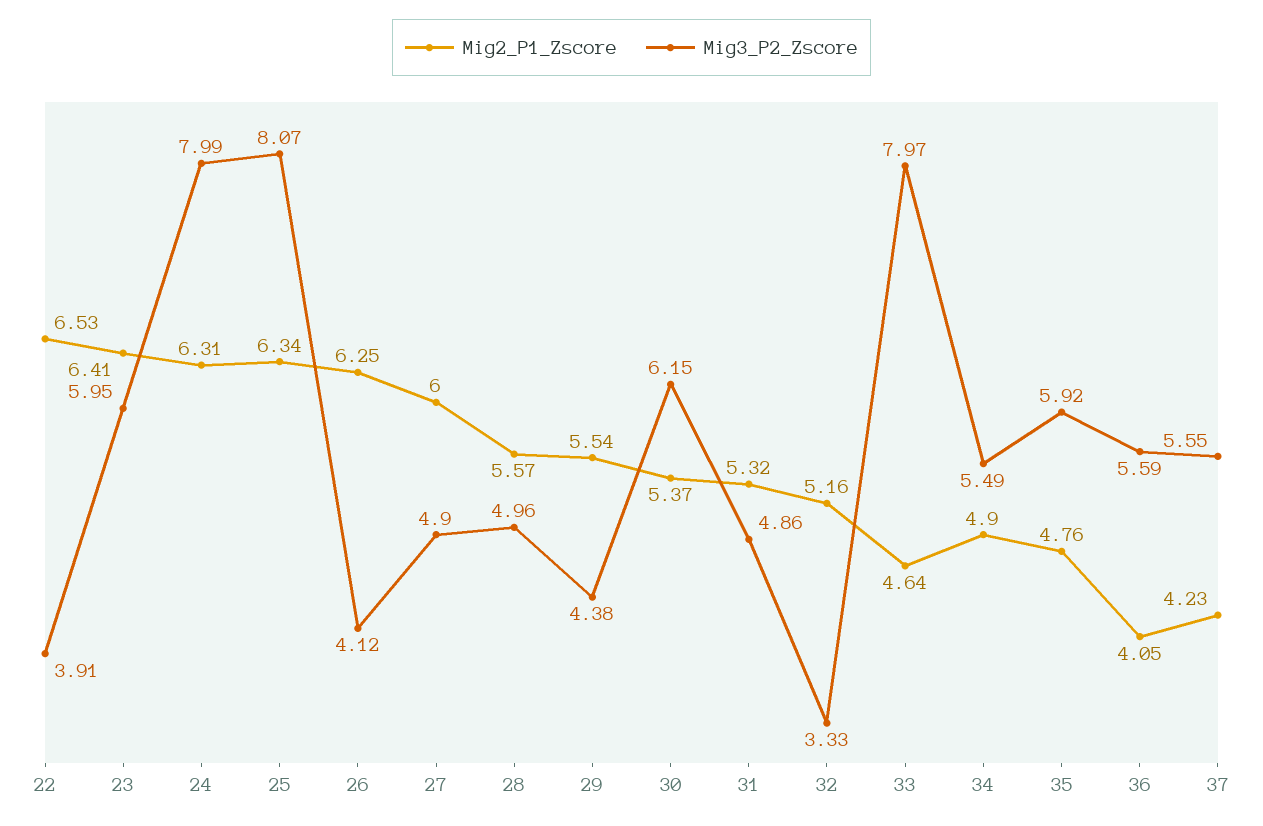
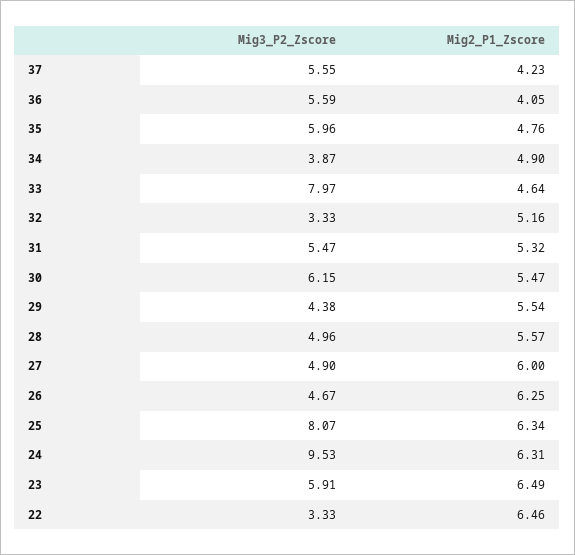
  {
    "Mig2_P1_Zscore": {
-     "22": 6.53,
+     "22": 6.46,
-     "23": 6.41,
+     "23": 6.49,
      "24": 6.31,
      "25": 6.34,
      "26": 6.25,
      "27": 6,
      "28": 5.57,
      "29": 5.54,
-     "30": 5.37,
+     "30": 5.47,
      "31": 5.32,
      "32": 5.16,
      "33": 4.64,
      "34": 4.9,
      "35": 4.76,
      "36": 4.05,
      "37": 4.23
    },
    "Mig3_P2_Zscore": {
-     "22": 3.91,
+     "22": 3.33,
-     "23": 5.95,
+     "23": 5.91,
-     "24": 7.99,
+     "24": 9.53,
      "25": 8.07,
-     "26": 4.12,
+     "26": 4.67,
      "27": 4.9,
      "28": 4.96,
      "29": 4.38,
      "30": 6.15,
-     "31": 4.86,
+     "31": 5.47,
      "32": 3.33,
      "33": 7.97,
-     "34": 5.49,
+     "34": 3.87,
-     "35": 5.92,
+     "35": 5.96,
      "36": 5.59,
      "37": 5.55
    }
  }

